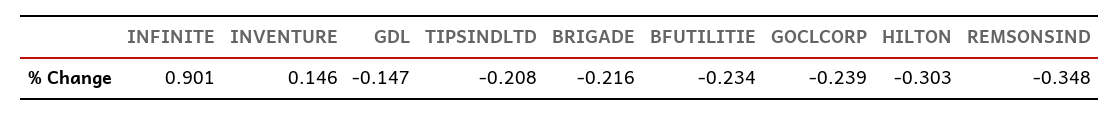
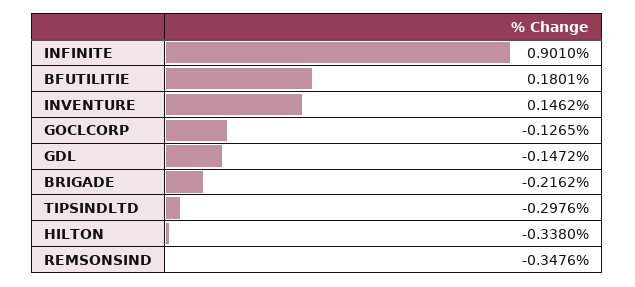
  {
    "INFINITE": 0.901,
    "INVENTURE": 0.1462,
    "GDL": -0.1472,
-   "TIPSINDLTD": -0.208,
+   "TIPSINDLTD": -0.2976,
    "BRIGADE": -0.2162,
-   "BFUTILITIE": -0.234,
+   "BFUTILITIE": 0.1801,
-   "GOCLCORP": -0.239,
+   "GOCLCORP": -0.1265,
-   "HILTON": -0.303,
+   "HILTON": -0.338,
    "REMSONSIND": -0.3476
  }

